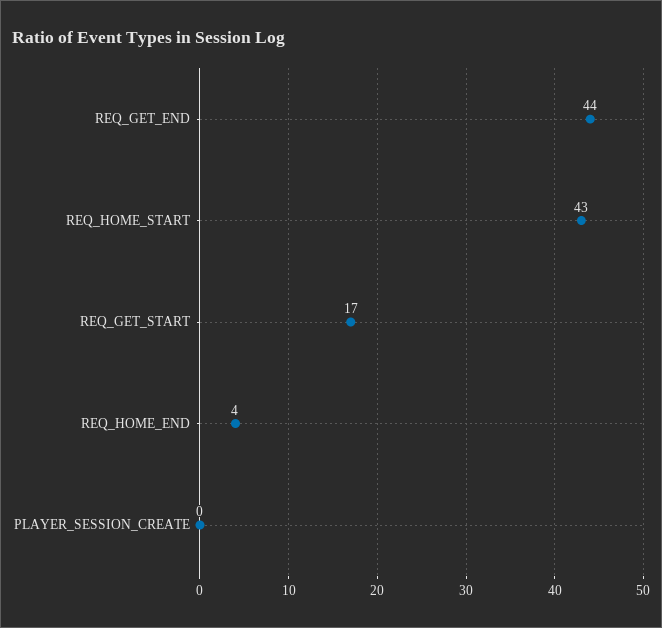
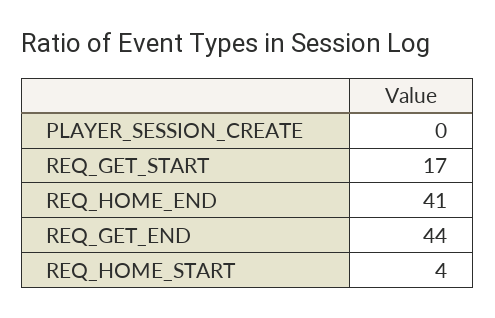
  {
    "REQ_GET_END": 44,
-   "REQ_HOME_START": 43,
+   "REQ_HOME_START": 4,
    "REQ_GET_START": 17,
-   "REQ_HOME_END": 4,
+   "REQ_HOME_END": 41,
    "PLAYER_SESSION_CREATE": 0
  }

